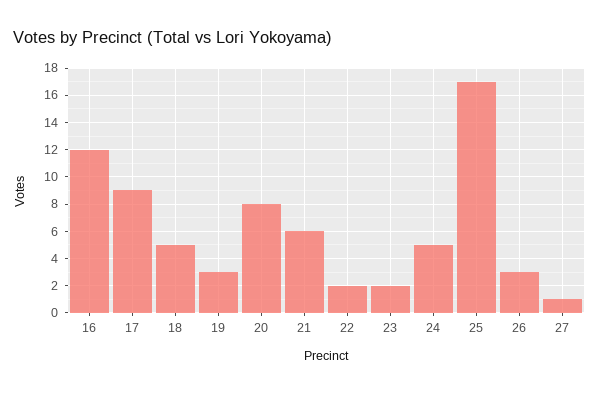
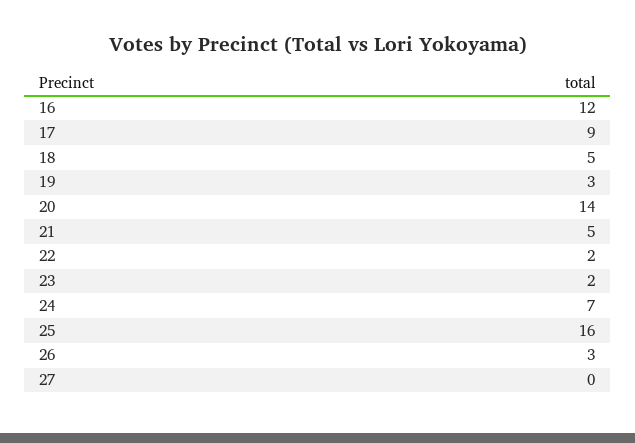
  {
    "16": 12,
    "17": 9,
    "18": 5,
    "19": 3,
-   "20": 8,
+   "20": 14,
-   "21": 6,
+   "21": 5,
    "22": 2,
    "23": 2,
-   "24": 5,
+   "24": 7,
-   "25": 17,
+   "25": 16,
    "26": 3,
-   "27": 1
+   "27": 0
  }

